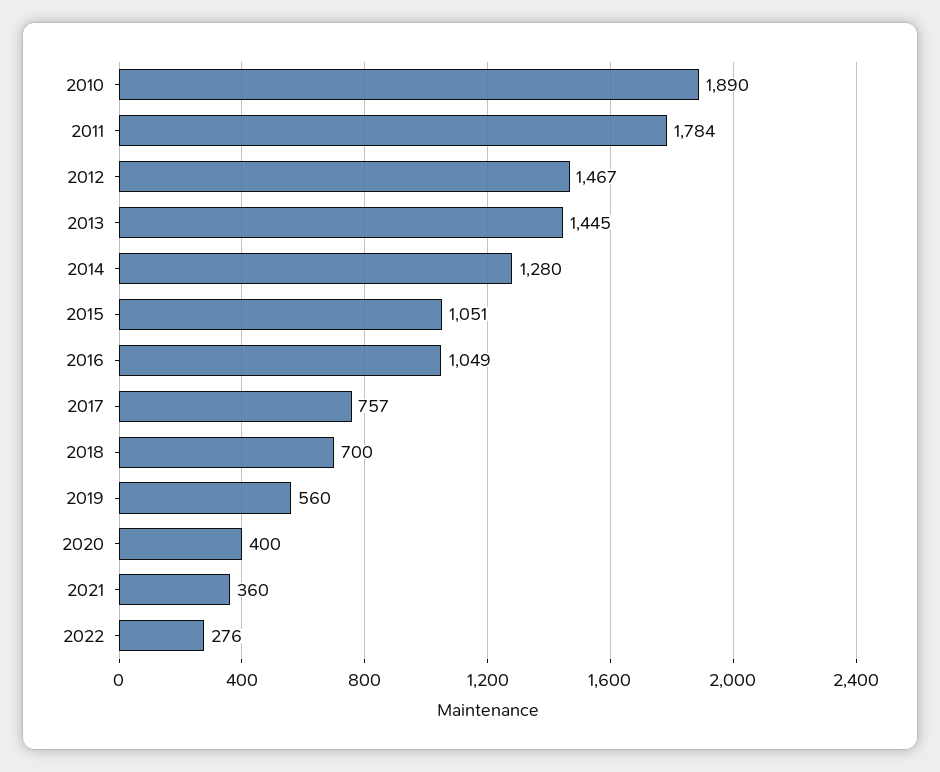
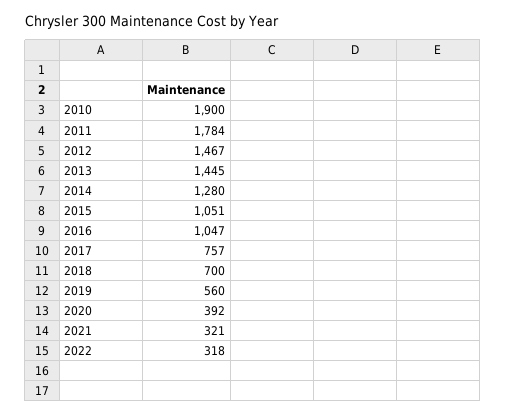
  {
-   "2010": 1890,
+   "2010": 1900,
    "2011": 1784,
    "2012": 1467,
    "2013": 1445,
    "2014": 1280,
    "2015": 1051,
-   "2016": 1049,
+   "2016": 1047,
    "2017": 757,
    "2018": 700,
    "2019": 560,
-   "2020": 400,
+   "2020": 392,
-   "2021": 360,
+   "2021": 321,
-   "2022": 276
+   "2022": 318
  }

